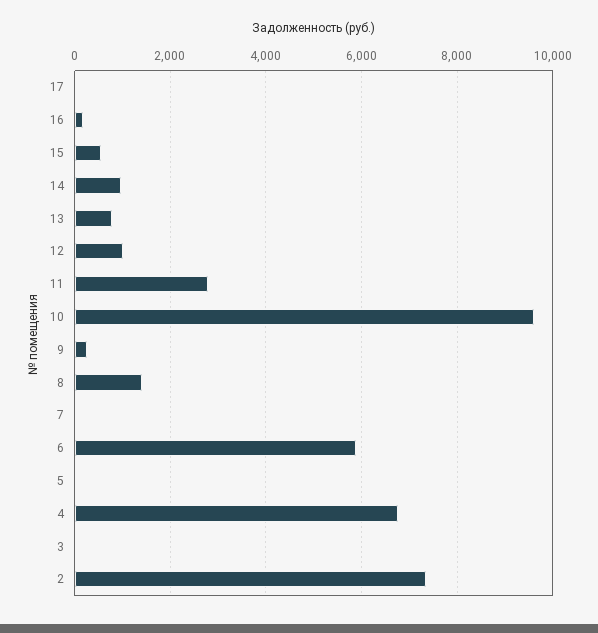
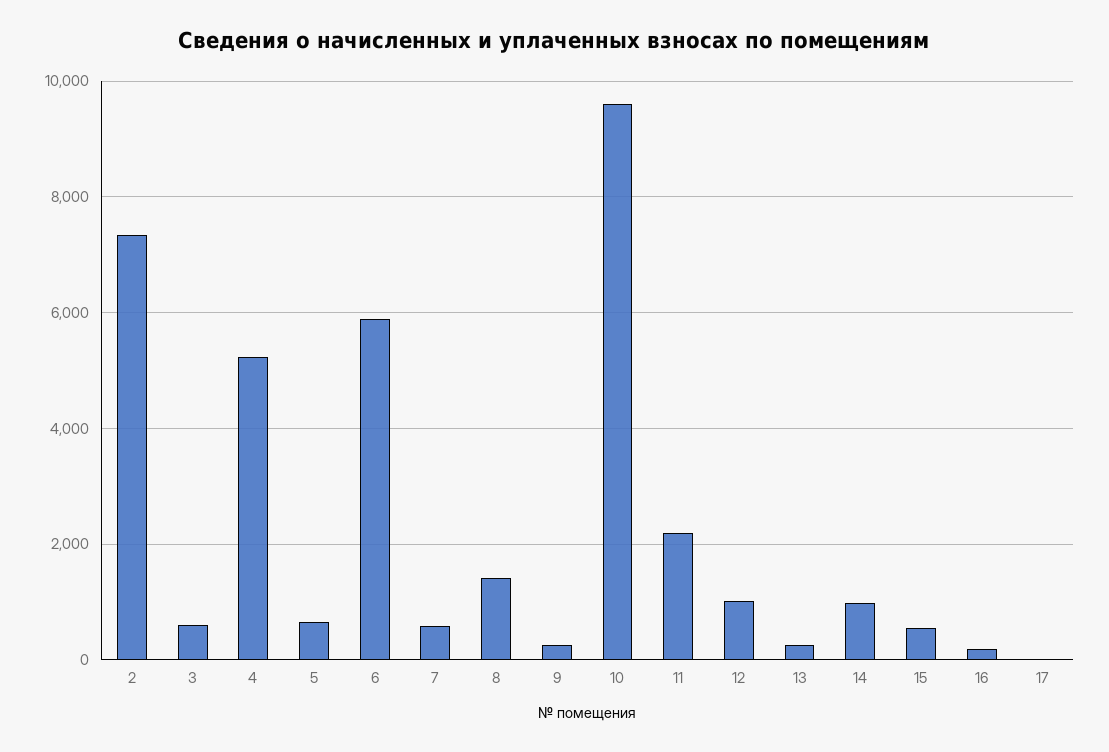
  {
    "17": 0,
    "16": 200,
    "15": 600,
    "14": 1000,
-   "13": 800,
+   "13": 200,
    "12": 1000,
-   "11": 2800,
+   "11": 2200,
    "10": 9600,
    "9": 200,
    "8": 1400,
-   "7": 0,
+   "7": 600,
    "6": 5800,
-   "5": 0,
+   "5": 600,
-   "4": 6800,
+   "4": 5200,
-   "3": 0,
+   "3": 600,
    "2": 7400
  }

